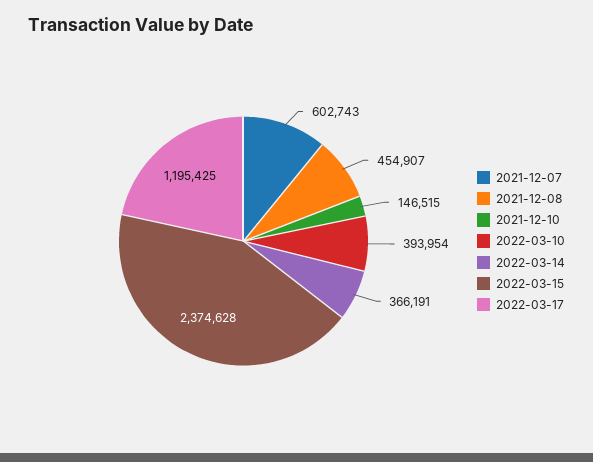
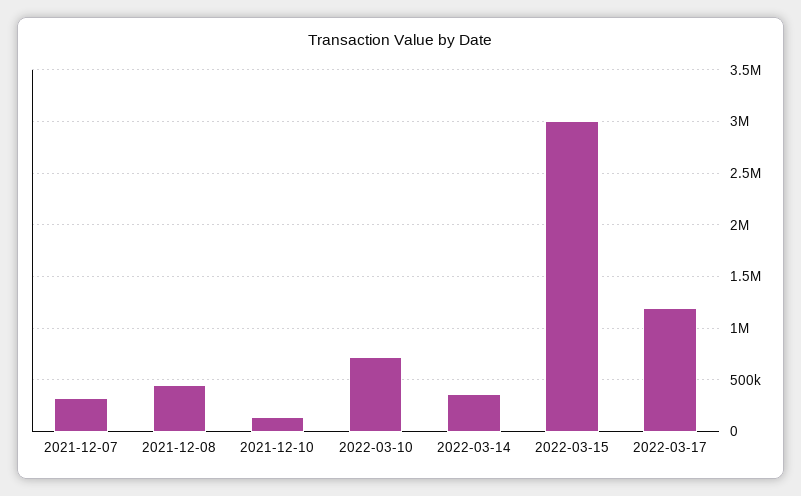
  {
-   "2021-12-07": 602743,
+   "2021-12-07": 300000,
    "2021-12-08": 454907,
    "2021-12-10": 146515,
-   "2022-03-10": 393954,
+   "2022-03-10": 700000,
    "2022-03-14": 366191,
-   "2022-03-15": 2374628,
+   "2022-03-15": 3000000,
    "2022-03-17": 1195425
  }

